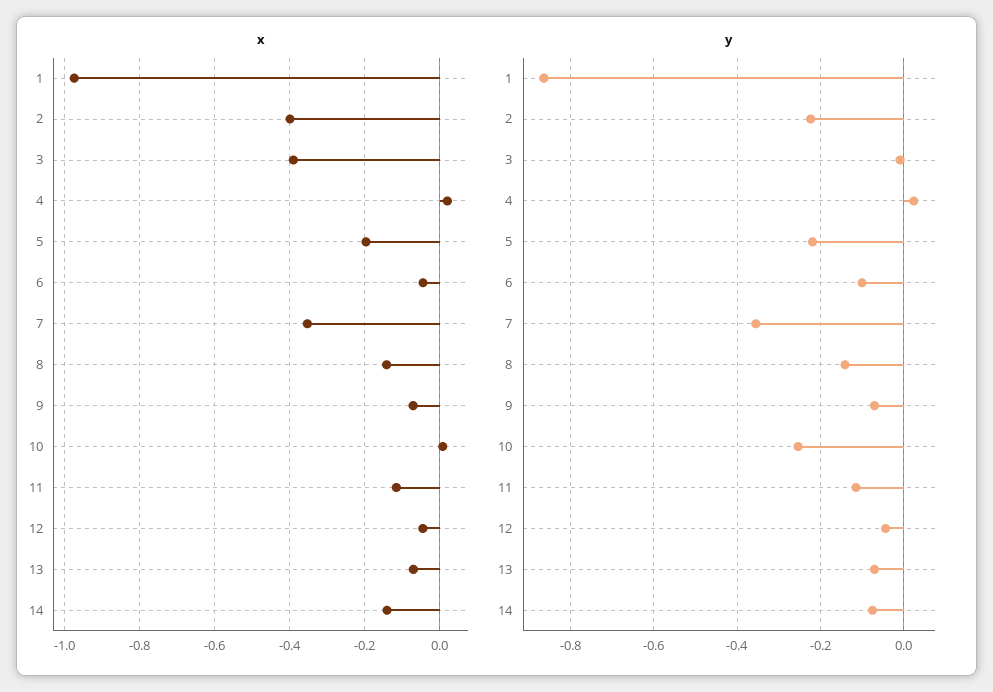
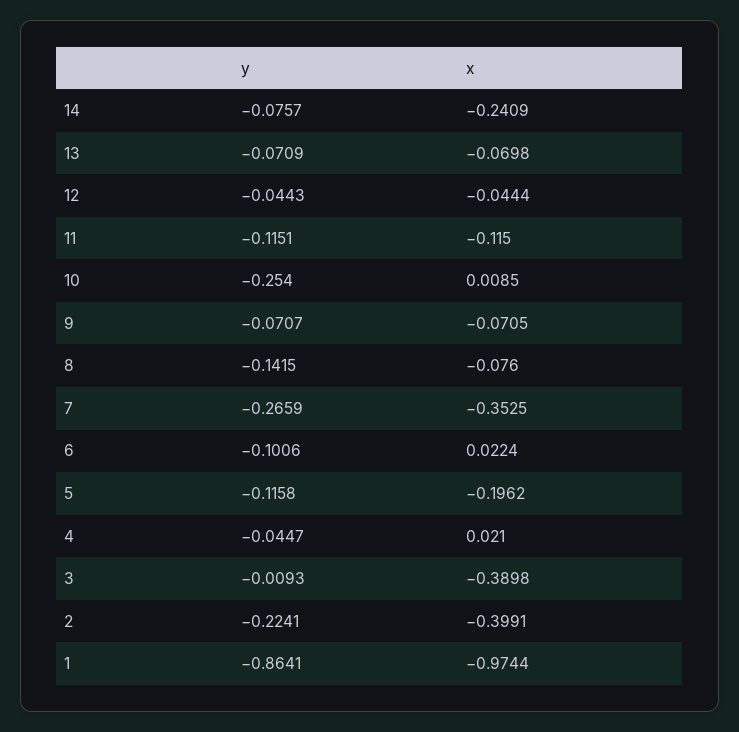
  {
    "x": {
      "1": -0.9744,
      "2": -0.3991,
      "3": -0.3898,
      "4": 0.021,
      "5": -0.1962,
-     "6": -0.04,
+     "6": 0.0224,
      "7": -0.3525,
-     "8": -0.14,
+     "8": -0.076,
      "9": -0.0705,
      "10": 0.0085,
      "11": -0.115,
      "12": -0.0444,
      "13": -0.0698,
-     "14": -0.14
+     "14": -0.2409
    },
    "y": {
      "1": -0.8641,
      "2": -0.2241,
      "3": -0.0093,
-     "4": 0.02,
+     "4": -0.0447,
-     "5": -0.22,
+     "5": -0.1158,
      "6": -0.1006,
-     "7": -0.36,
+     "7": -0.2659,
      "8": -0.1415,
      "9": -0.0707,
      "10": -0.254,
      "11": -0.1151,
      "12": -0.0443,
      "13": -0.0709,
      "14": -0.0757
    }
  }

